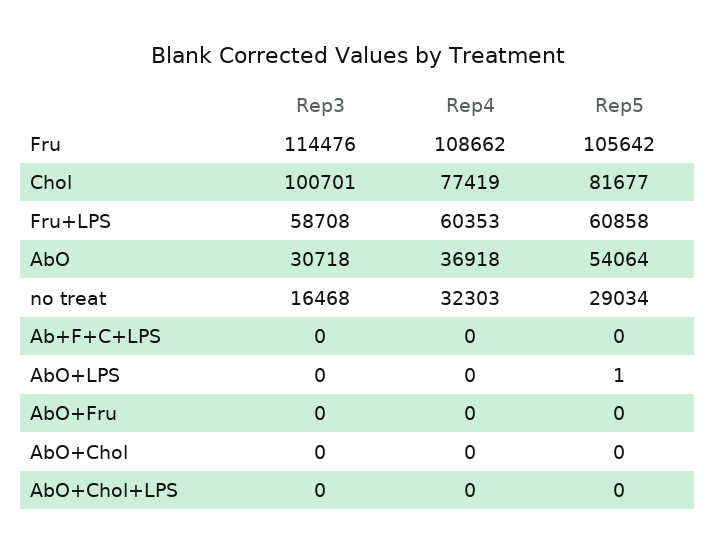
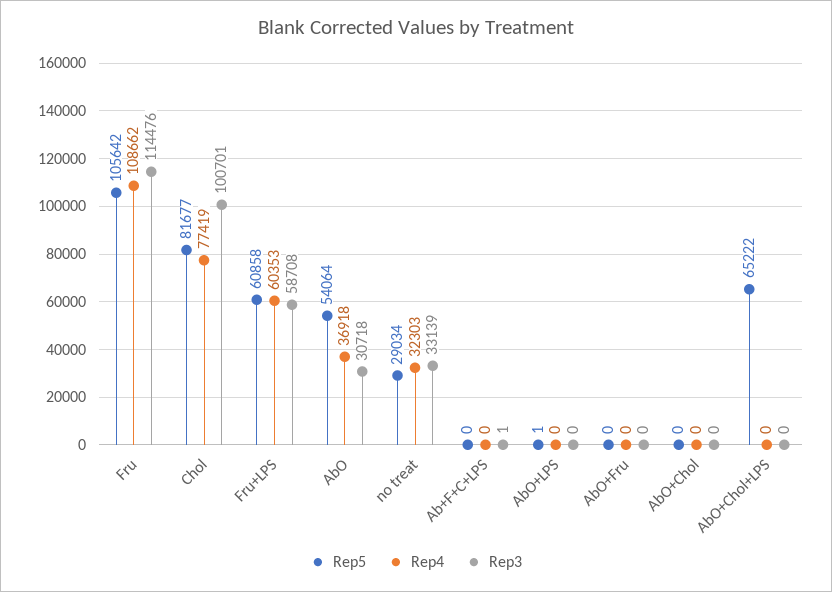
  {
    "Rep3": {
      "Fru": 114476,
      "Chol": 100701,
      "Fru+LPS": 58708,
      "AbO": 30718,
-     "no treat": 16468,
+     "no treat": 33139,
-     "Ab+F+C+LPS": 0,
+     "Ab+F+C+LPS": 1,
      "AbO+LPS": 0,
      "AbO+Fru": 0,
      "AbO+Chol": 0,
      "AbO+Chol+LPS": 0
    },
    "Rep4": {
      "Fru": 108662,
      "Chol": 77419,
      "Fru+LPS": 60353,
      "AbO": 36918,
      "no treat": 32303,
      "Ab+F+C+LPS": 0,
      "AbO+LPS": 0,
      "AbO+Fru": 0,
      "AbO+Chol": 0,
      "AbO+Chol+LPS": 0
    },
    "Rep5": {
      "Fru": 105642,
      "Chol": 81677,
      "Fru+LPS": 60858,
      "AbO": 54064,
      "no treat": 29034,
      "Ab+F+C+LPS": 0,
      "AbO+LPS": 1,
      "AbO+Fru": 0,
      "AbO+Chol": 0,
-     "AbO+Chol+LPS": 0
+     "AbO+Chol+LPS": 65222
    }
  }

